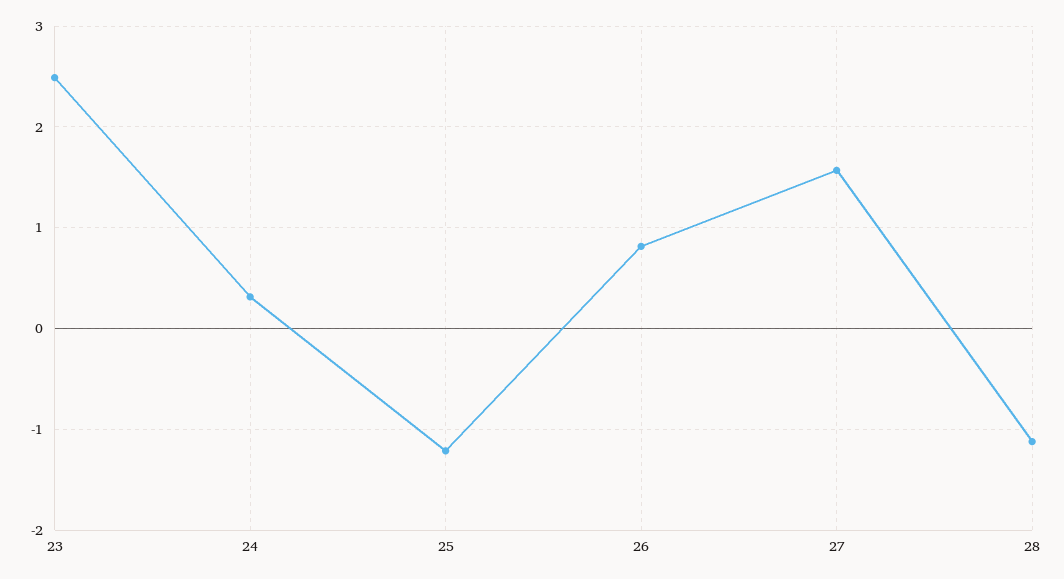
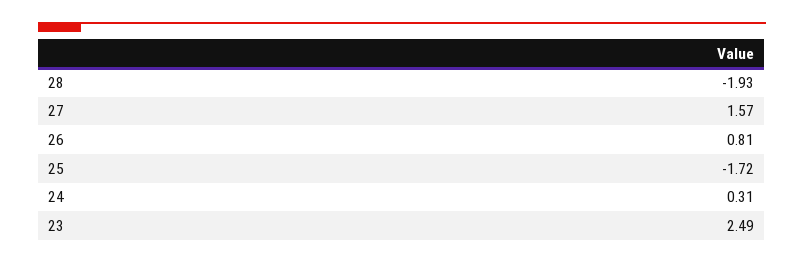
  {
    "23": 2.49,
    "24": 0.31,
-   "25": -1.2,
+   "25": -1.72,
    "26": 0.81,
    "27": 1.57,
-   "28": -1.1
+   "28": -1.93
  }

